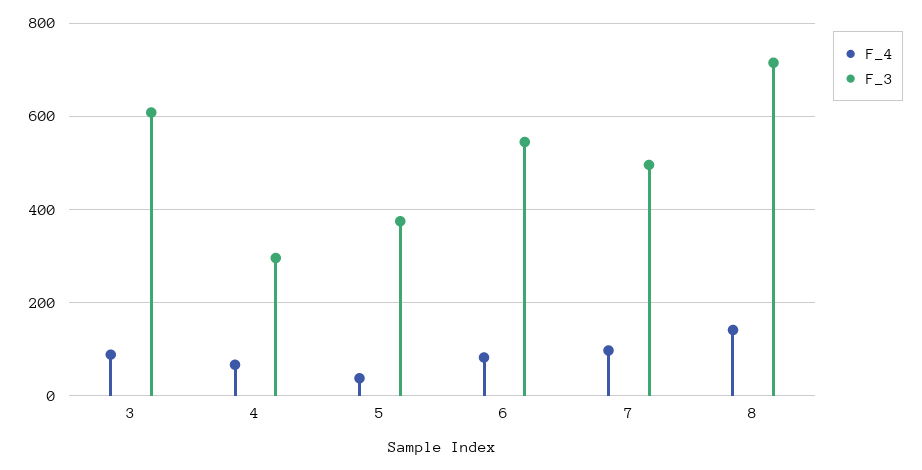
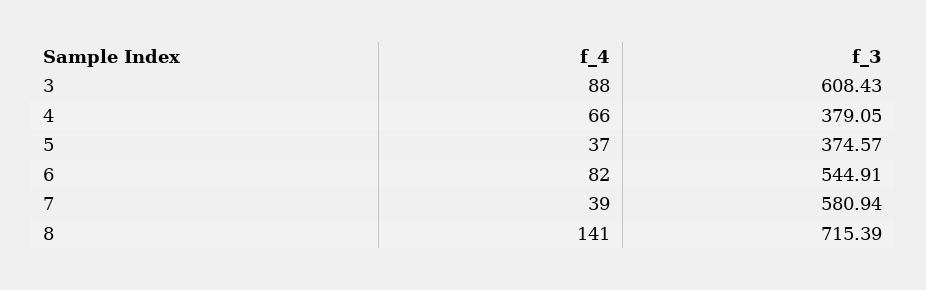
  {
    "F_4": {
      "3": 88,
      "4": 66,
      "5": 37,
      "6": 82,
-     "7": 100,
+     "7": 39,
      "8": 141
    },
    "F_3": {
      "3": 608.43,
-     "4": 300,
+     "4": 379.05,
      "5": 374.57,
      "6": 544.91,
-     "7": 500,
+     "7": 580.94,
      "8": 715.39
    }
  }

